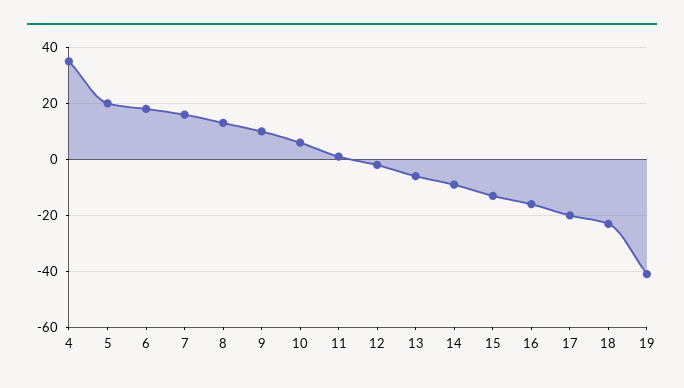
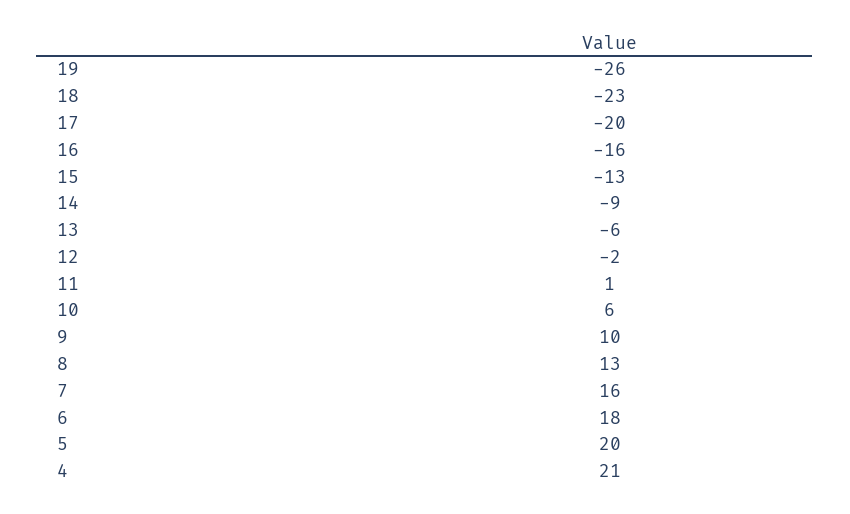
  {
-   "4": 35,
+   "4": 21,
    "5": 20,
    "6": 18,
    "7": 16,
    "8": 13,
    "9": 10,
    "10": 6,
    "11": 1,
    "12": -2,
    "13": -6,
    "14": -9,
    "15": -13,
    "16": -16,
    "17": -20,
    "18": -23,
-   "19": -40
+   "19": -26
  }

